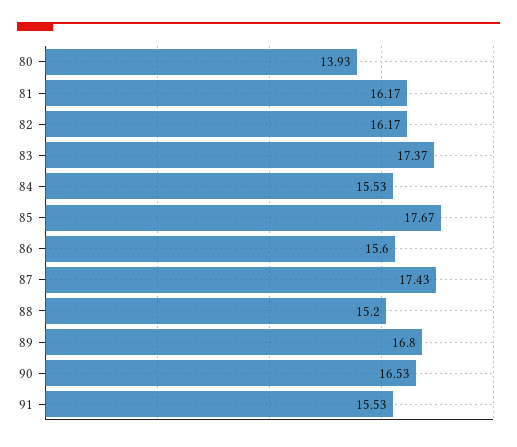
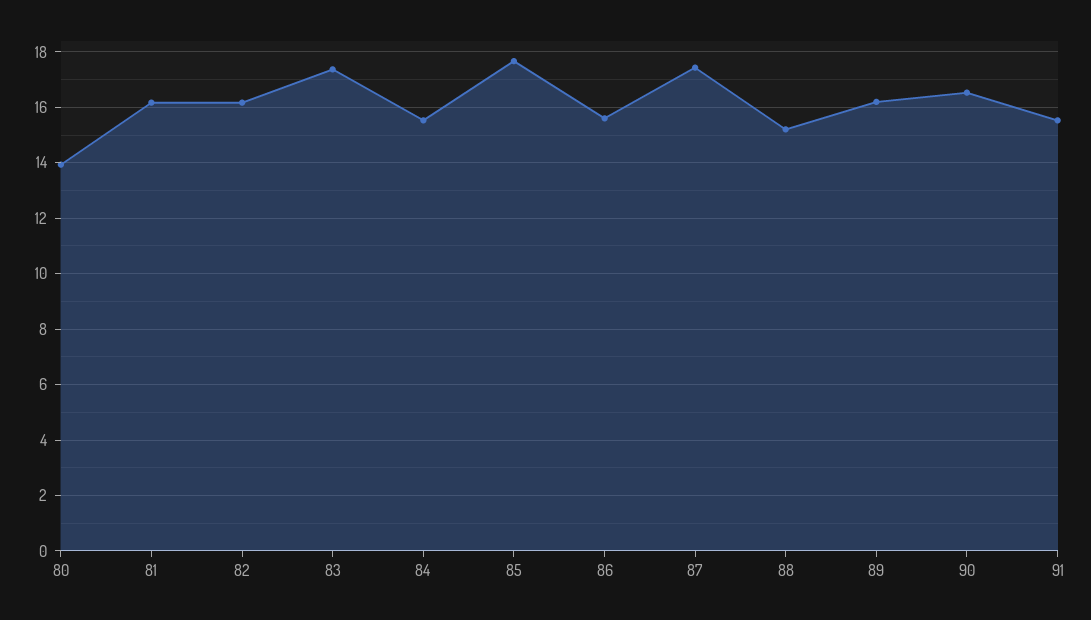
  {
    "80": 13.93,
    "81": 16.17,
    "82": 16.17,
    "83": 17.37,
    "84": 15.53,
    "85": 17.67,
    "86": 15.6,
    "87": 17.43,
    "88": 15.2,
-   "89": 16.8,
+   "89": 16.25,
    "90": 16.53,
    "91": 15.53
  }

